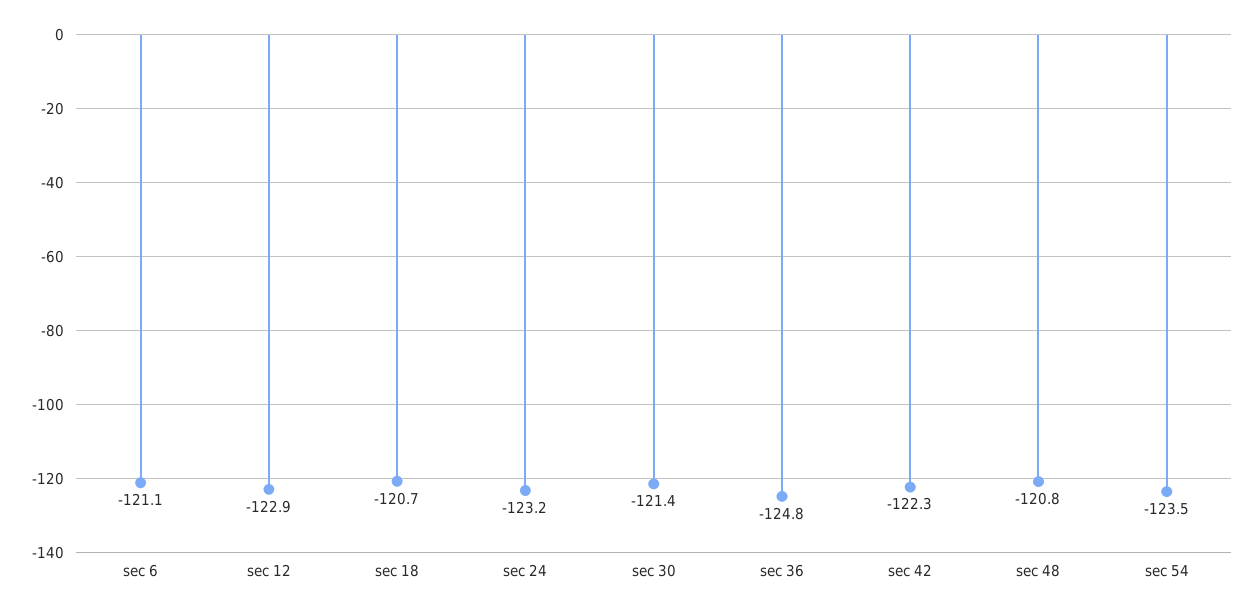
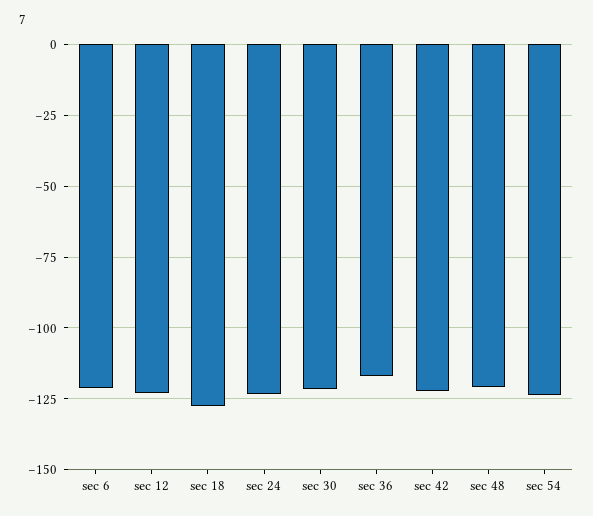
  {
    "sec 6": -121.1,
    "sec 12": -122.9,
-   "sec 18": -120.7,
+   "sec 18": -127.5,
    "sec 24": -123.2,
    "sec 30": -121.4,
-   "sec 36": -124.8,
+   "sec 36": -117.5,
    "sec 42": -122.3,
    "sec 48": -120.8,
    "sec 54": -123.5
  }

